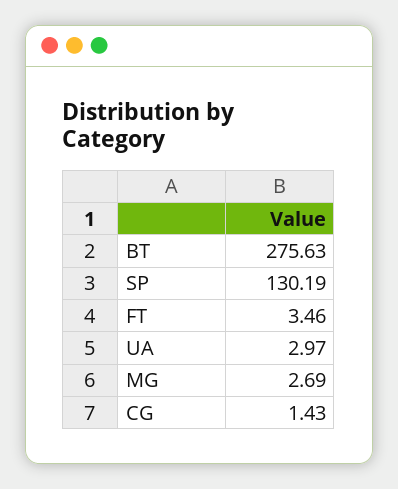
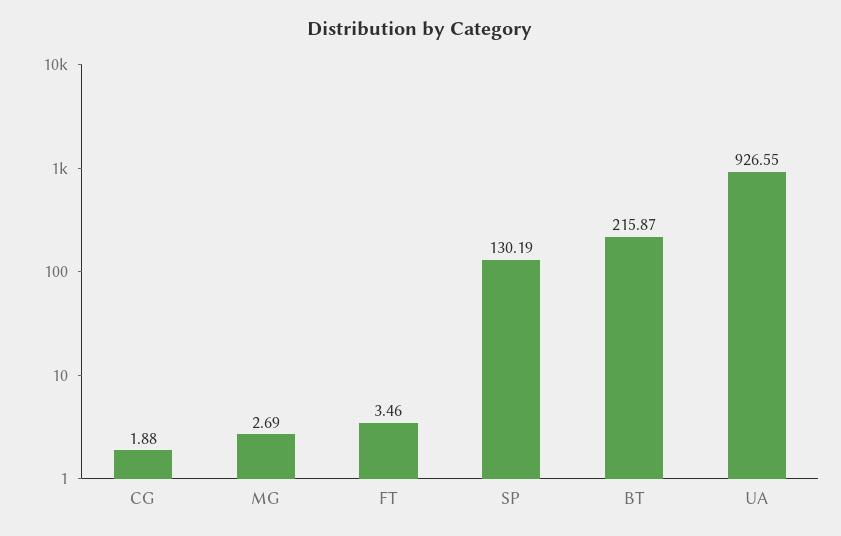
  {
-   "BT": 275.63,
+   "BT": 215.87,
    "SP": 130.19,
    "FT": 3.46,
-   "UA": 2.97,
+   "UA": 926.55,
    "MG": 2.69,
-   "CG": 1.43
+   "CG": 1.88
  }

